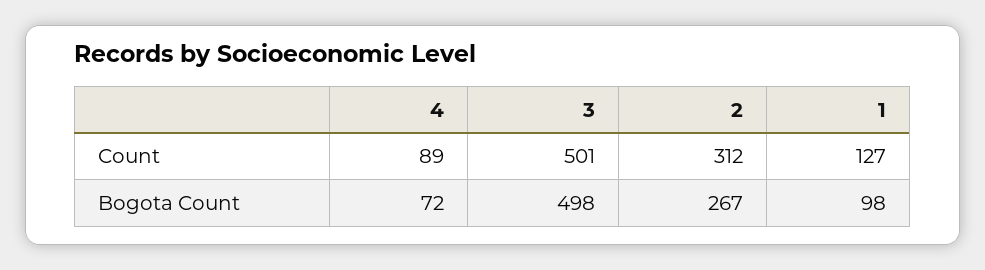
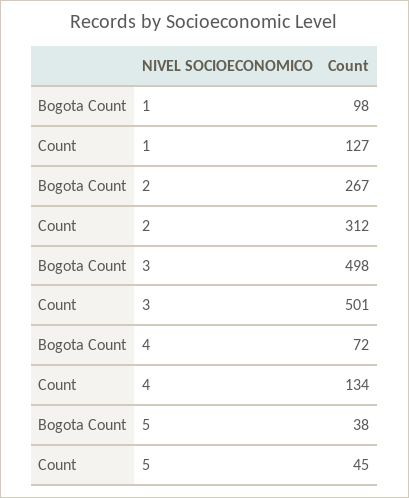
  {
    "4": {
-     "Count": 89,
+     "Count": 134,
      "Bogota Count": 72
    },
    "3": {
      "Count": 501,
      "Bogota Count": 498
    },
    "2": {
      "Count": 312,
      "Bogota Count": 267
    },
    "1": {
      "Count": 127,
      "Bogota Count": 98
-   }
+   },
+   "5": {
+     "Bogota Count": 38,
+     "Count": 45
+   }
  }

